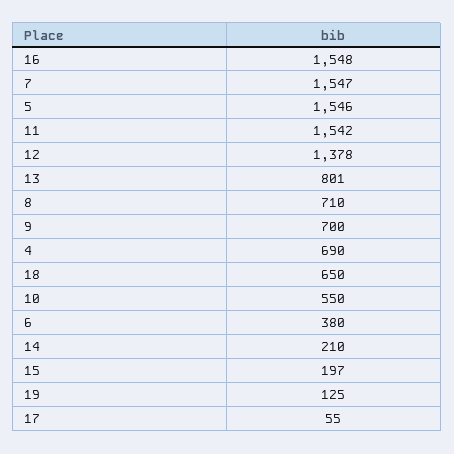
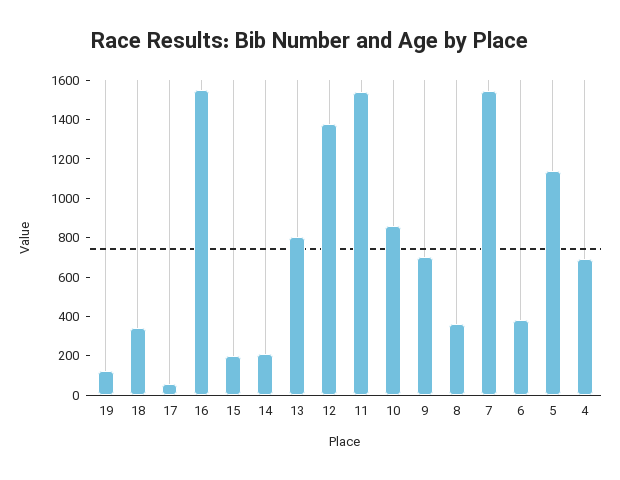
  {
    "16": 1548,
    "7": 1547,
-   "5": 1546,
+   "5": 1150,
    "11": 1542,
    "12": 1378,
    "13": 801,
-   "8": 710,
+   "8": 350,
    "9": 700,
    "4": 690,
-   "18": 650,
+   "18": 350,
-   "10": 550,
+   "10": 850,
    "6": 380,
    "14": 210,
    "15": 197,
    "19": 125,
    "17": 55
  }

